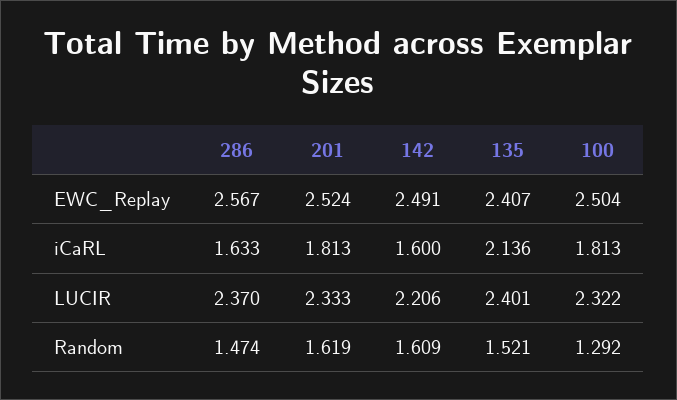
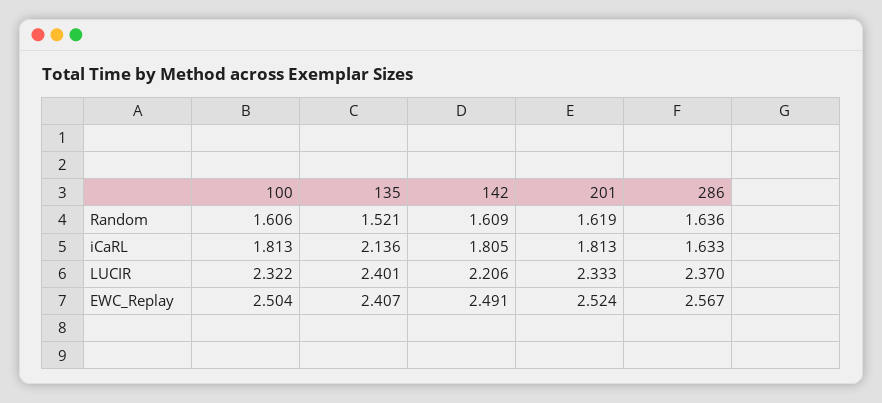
  {
    "286": {
      "EWC_Replay": 2.567,
      "iCaRL": 1.633,
      "LUCIR": 2.37,
-     "Random": 1.474
+     "Random": 1.636
    },
    "201": {
      "EWC_Replay": 2.524,
      "iCaRL": 1.813,
      "LUCIR": 2.333,
      "Random": 1.619
    },
    "142": {
      "EWC_Replay": 2.491,
-     "iCaRL": 1.6,
+     "iCaRL": 1.805,
      "LUCIR": 2.206,
      "Random": 1.609
    },
    "135": {
      "EWC_Replay": 2.407,
      "iCaRL": 2.136,
      "LUCIR": 2.401,
      "Random": 1.521
    },
    "100": {
      "EWC_Replay": 2.504,
      "iCaRL": 1.813,
      "LUCIR": 2.322,
-     "Random": 1.292
+     "Random": 1.606
    }
  }

